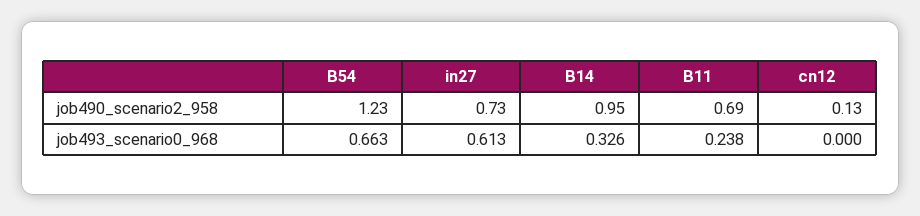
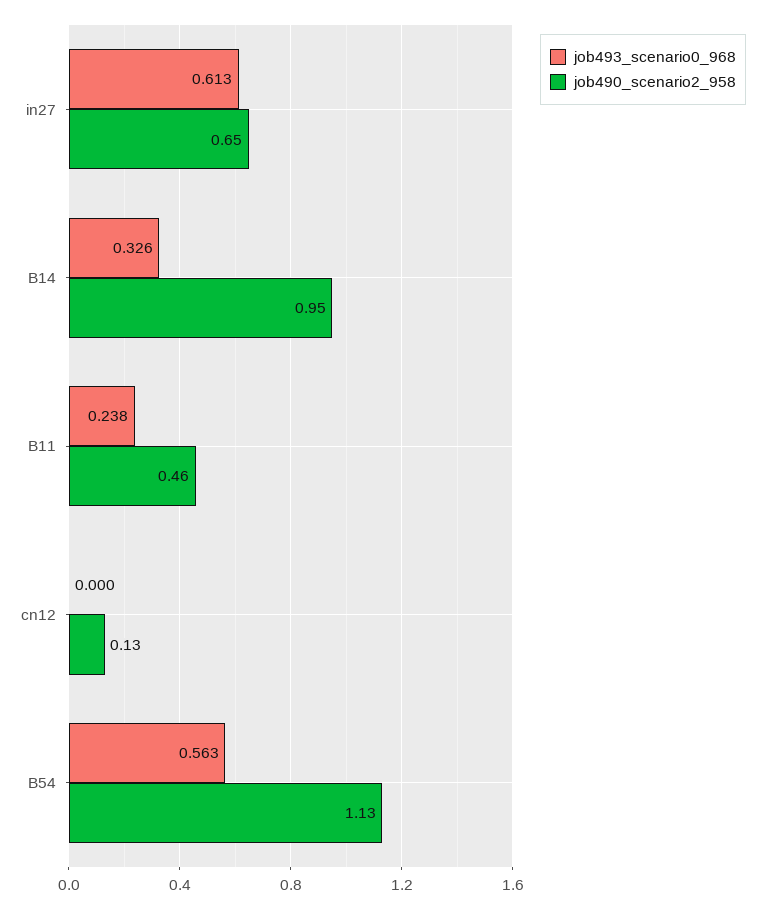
  {
    "job490_scenario2_958": {
-     "B54": 1.23,
+     "B54": 1.13,
-     "in27": 0.73,
+     "in27": 0.65,
      "B14": 0.95,
-     "B11": 0.69,
+     "B11": 0.46,
      "cn12": 0.13
    },
    "job493_scenario0_968": {
-     "B54": 0.663,
+     "B54": 0.563,
      "in27": 0.613,
      "B14": 0.326,
      "B11": 0.238,
      "cn12": 0
    }
  }

